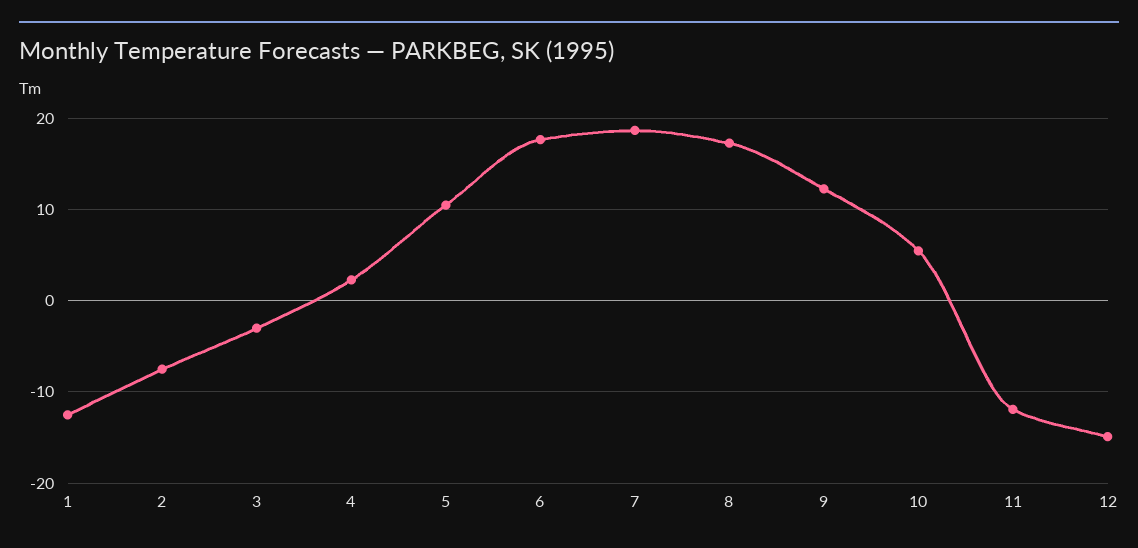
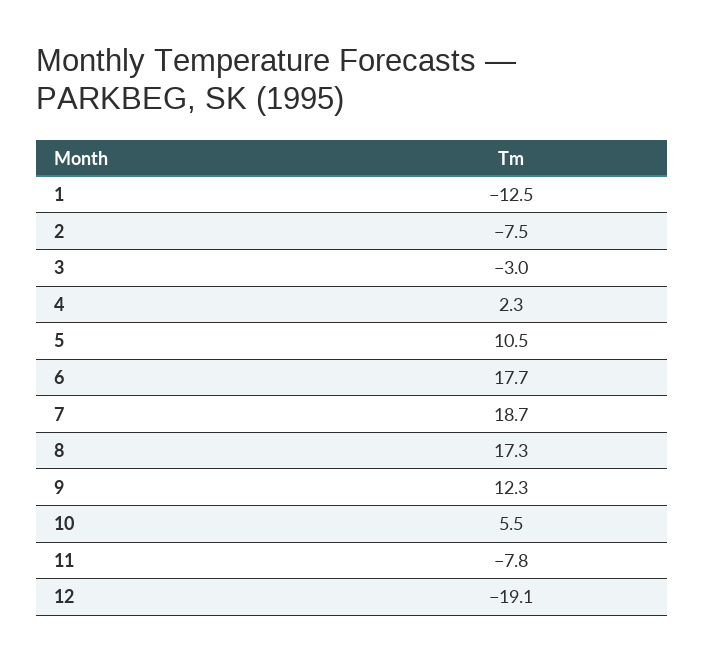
  {
    "1": -12.5,
    "2": -7.5,
    "3": -3,
    "4": 2.3,
    "5": 10.5,
    "6": 17.7,
    "7": 18.7,
    "8": 17.3,
    "9": 12.3,
    "10": 5.5,
-   "11": -12,
+   "11": -7.8,
-   "12": -15
+   "12": -19.1
  }

